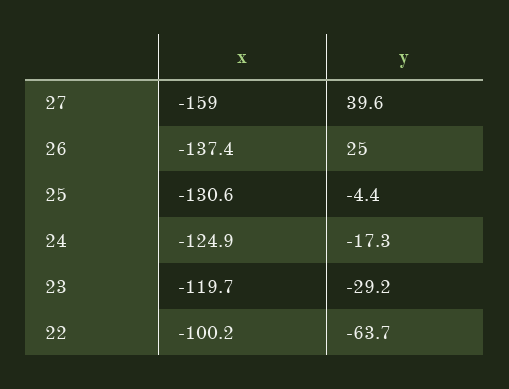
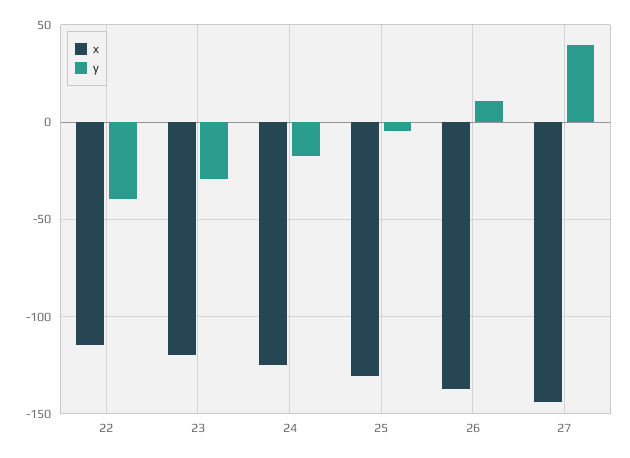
  {
    "x": {
-     "27": -159,
+     "27": -145,
      "26": -137.4,
      "25": -130.6,
      "24": -124.9,
      "23": -119.7,
-     "22": -100.2
+     "22": -115
    },
    "y": {
      "27": 39.6,
-     "26": 25,
+     "26": 10,
      "25": -4.4,
      "24": -17.3,
      "23": -29.2,
-     "22": -63.7
+     "22": -40
    }
  }

